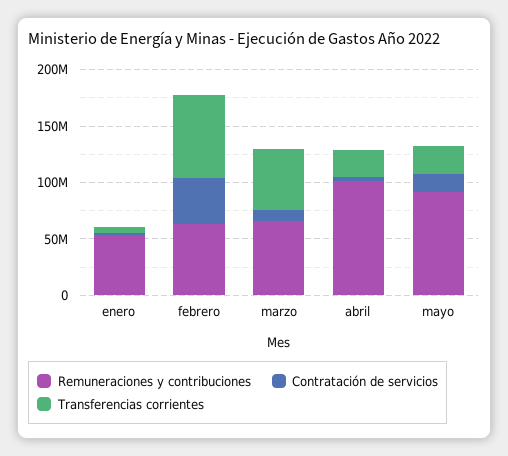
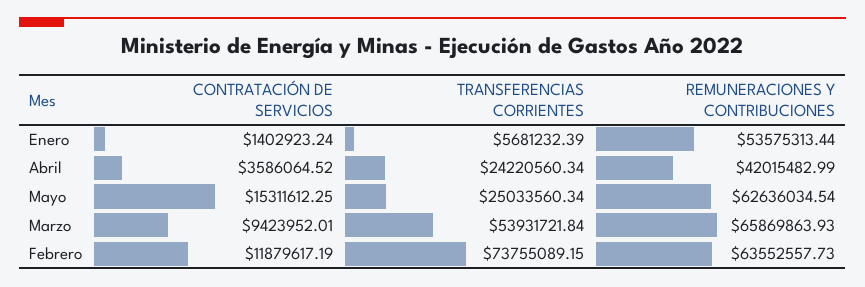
  {
    "Remuneraciones y contribuciones": {
      "enero": 53575313.44,
      "febrero": 63552557.73,
      "marzo": 65869863.93,
-     "abril": 100000000,
+     "abril": 42015482.99,
-     "mayo": 90000000
+     "mayo": 62636034.54
    },
    "Contratación de servicios": {
      "enero": 1402923.24,
-     "febrero": 40000000,
+     "febrero": 11879617.19,
      "marzo": 9423952.01,
      "abril": 3586064.52,
      "mayo": 15311612.25
    },
    "Transferencias corrientes": {
      "enero": 5681232.39,
      "febrero": 73755089.15,
      "marzo": 53931721.84,
      "abril": 24220560.34,
      "mayo": 25033560.34
    }
  }

